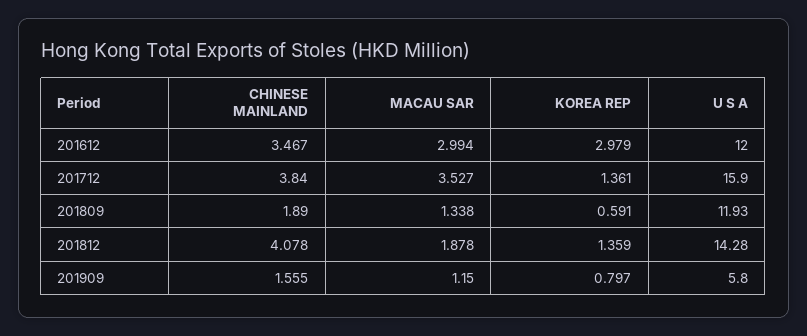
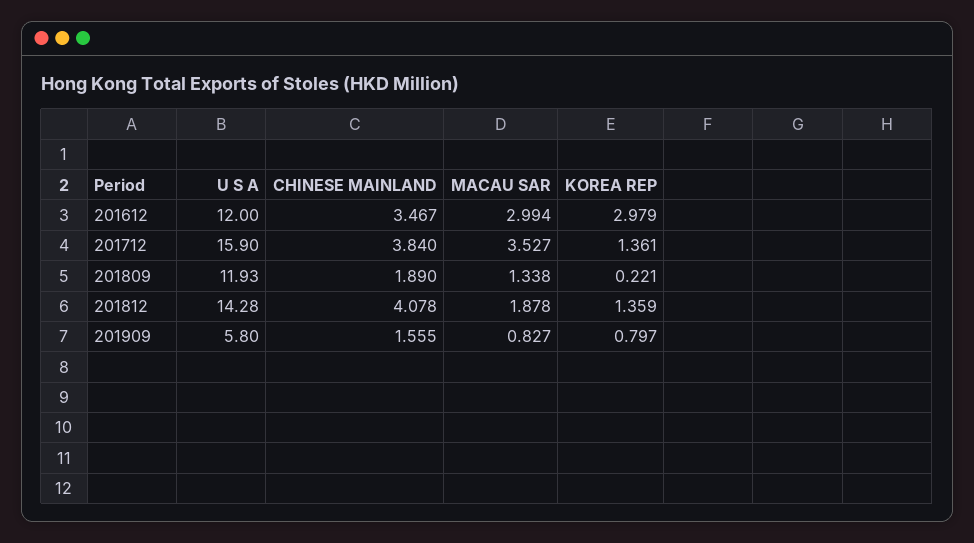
  {
    "CHINESE MAINLAND": {
      "201612": 3.467,
      "201712": 3.84,
      "201809": 1.89,
      "201812": 4.078,
      "201909": 1.555
    },
    "MACAU SAR": {
      "201612": 2.994,
      "201712": 3.527,
      "201809": 1.338,
      "201812": 1.878,
-     "201909": 1.15
+     "201909": 0.827
    },
    "KOREA REP": {
      "201612": 2.979,
      "201712": 1.361,
-     "201809": 0.591,
+     "201809": 0.221,
      "201812": 1.359,
      "201909": 0.797
    },
    "U S A": {
      "201612": 12,
      "201712": 15.9,
      "201809": 11.93,
      "201812": 14.28,
      "201909": 5.8
    }
  }

